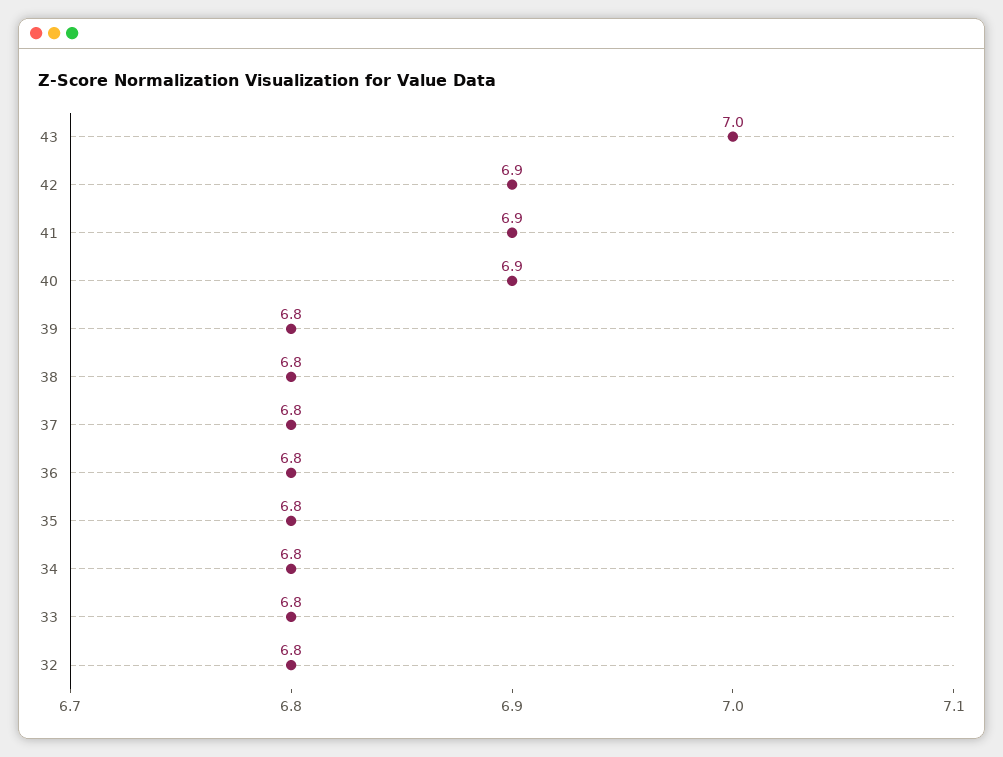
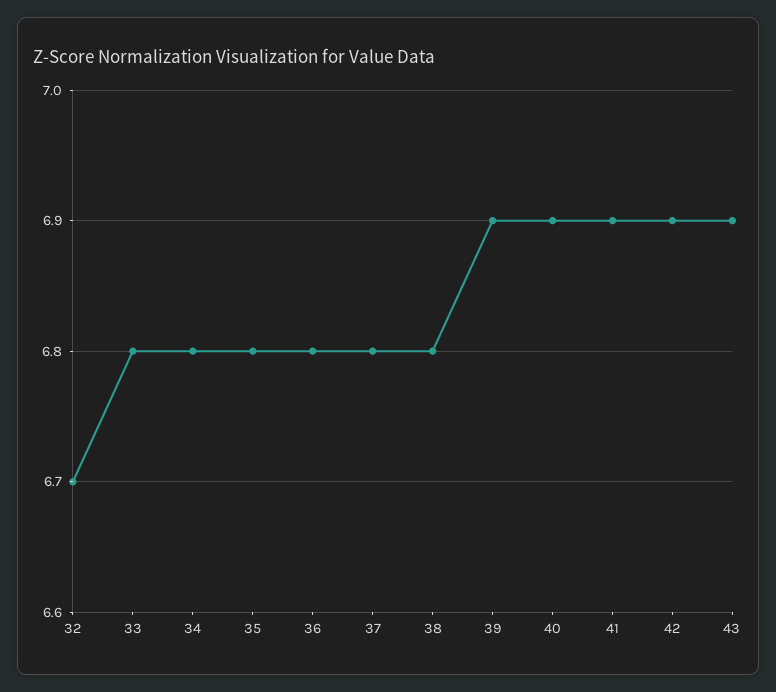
  {
-   "43": 7,
+   "43": 6.9,
    "42": 6.9,
    "41": 6.9,
    "40": 6.9,
-   "39": 6.8,
+   "39": 6.9,
    "38": 6.8,
    "37": 6.8,
    "36": 6.8,
    "35": 6.8,
    "34": 6.8,
    "33": 6.8,
-   "32": 6.8
+   "32": 6.7
  }

